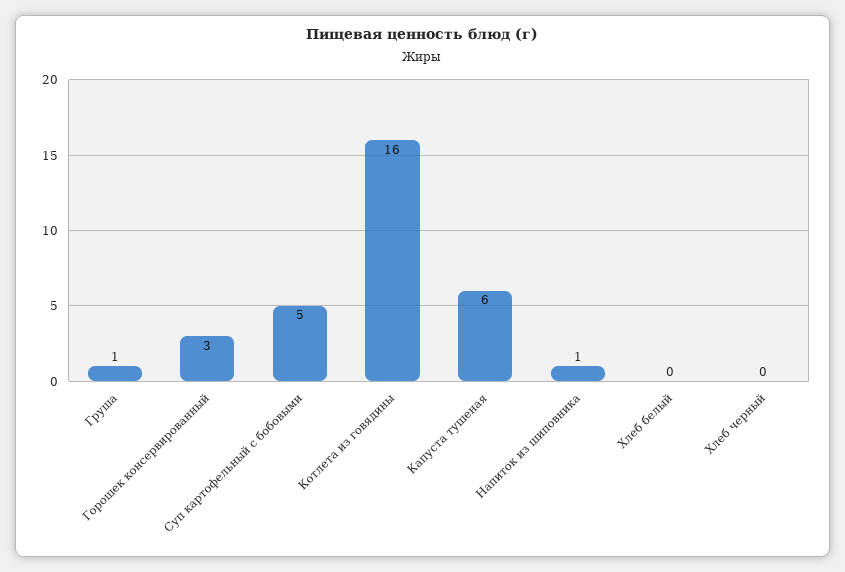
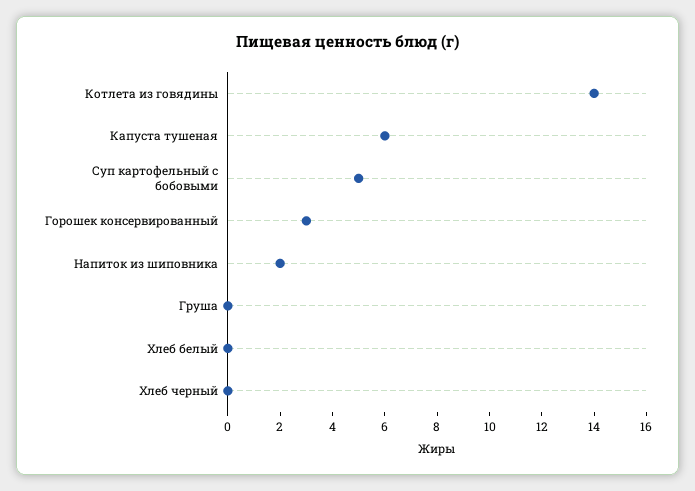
  {
-   "Груша": 1,
+   "Груша": 0,
    "Горошек консервированный": 3,
    "Суп картофельный с бобовыми": 5,
-   "Котлета из говядины": 16,
+   "Котлета из говядины": 14,
    "Капуста тушеная": 6,
-   "Напиток из шиповника": 1,
+   "Напиток из шиповника": 2,
    "Хлеб белый": 0,
    "Хлеб черный": 0
  }

